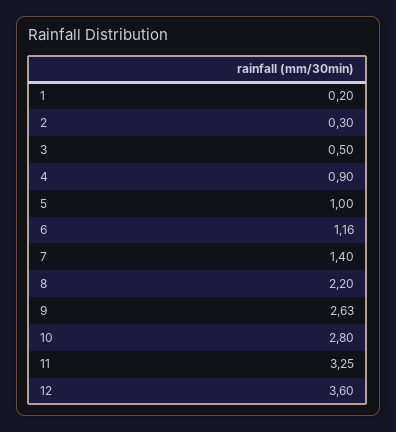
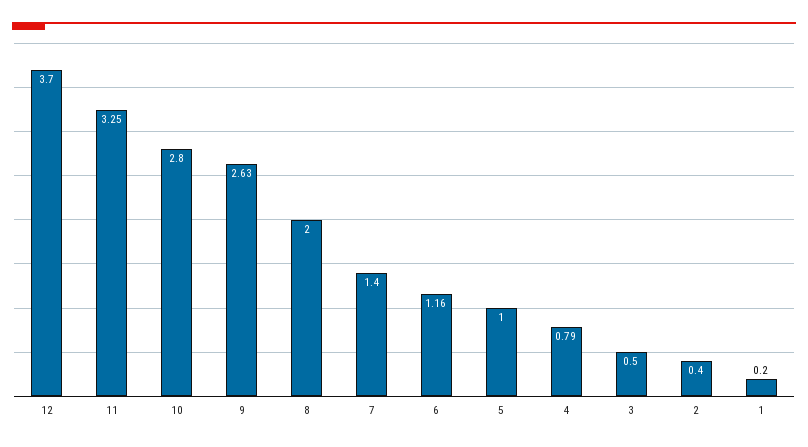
  {
    "1": 0.2,
-   "2": 0.3,
+   "2": 0.4,
    "3": 0.5,
-   "4": 0.9,
+   "4": 0.79,
    "5": 1,
    "6": 1.16,
    "7": 1.4,
-   "8": 2.2,
+   "8": 2,
    "9": 2.63,
    "10": 2.8,
    "11": 3.25,
-   "12": 3.6
+   "12": 3.7
  }

